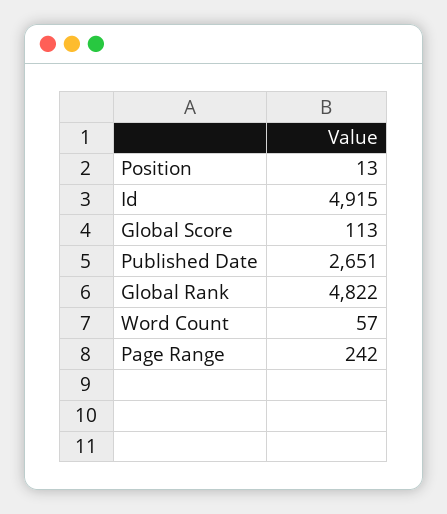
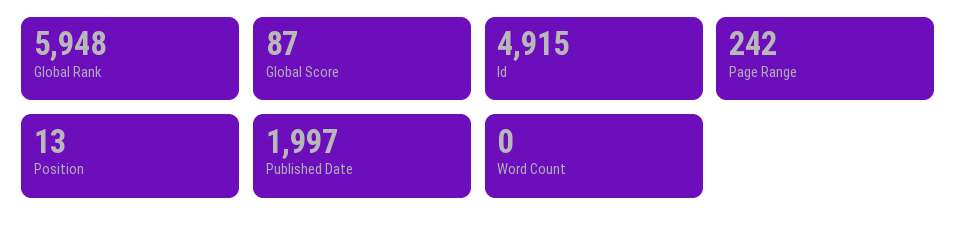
  {
    "Position": 13,
    "Id": 4915,
-   "Global Score": 113,
+   "Global Score": 87,
-   "Published Date": 2651,
+   "Published Date": 1997,
-   "Global Rank": 4822,
+   "Global Rank": 5948,
-   "Word Count": 57,
+   "Word Count": 0,
    "Page Range": 242
  }

